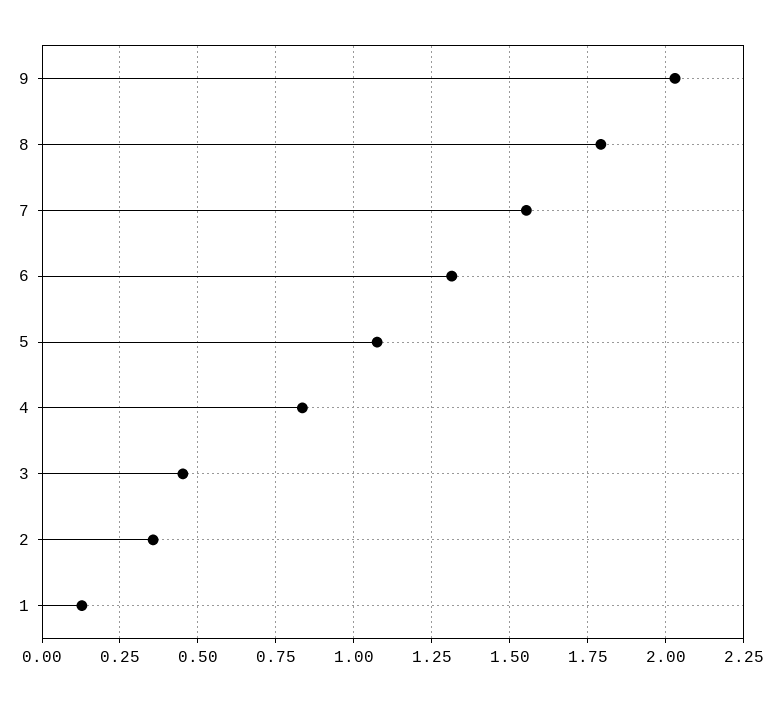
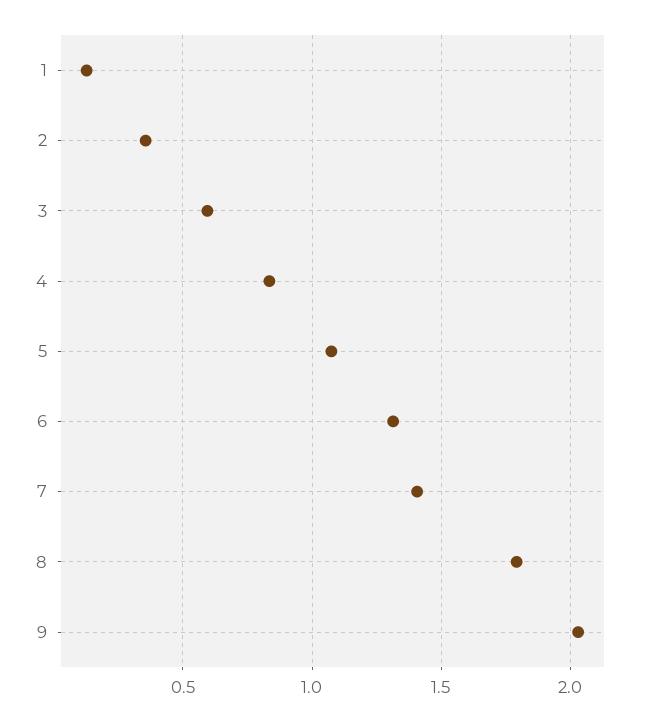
  {
    "9": 2.025,
    "8": 1.8,
-   "7": 1.55,
+   "7": 1.4,
    "6": 1.325,
    "5": 1.075,
    "4": 0.825,
-   "3": 0.45,
+   "3": 0.6,
    "2": 0.35,
    "1": 0.125
  }

